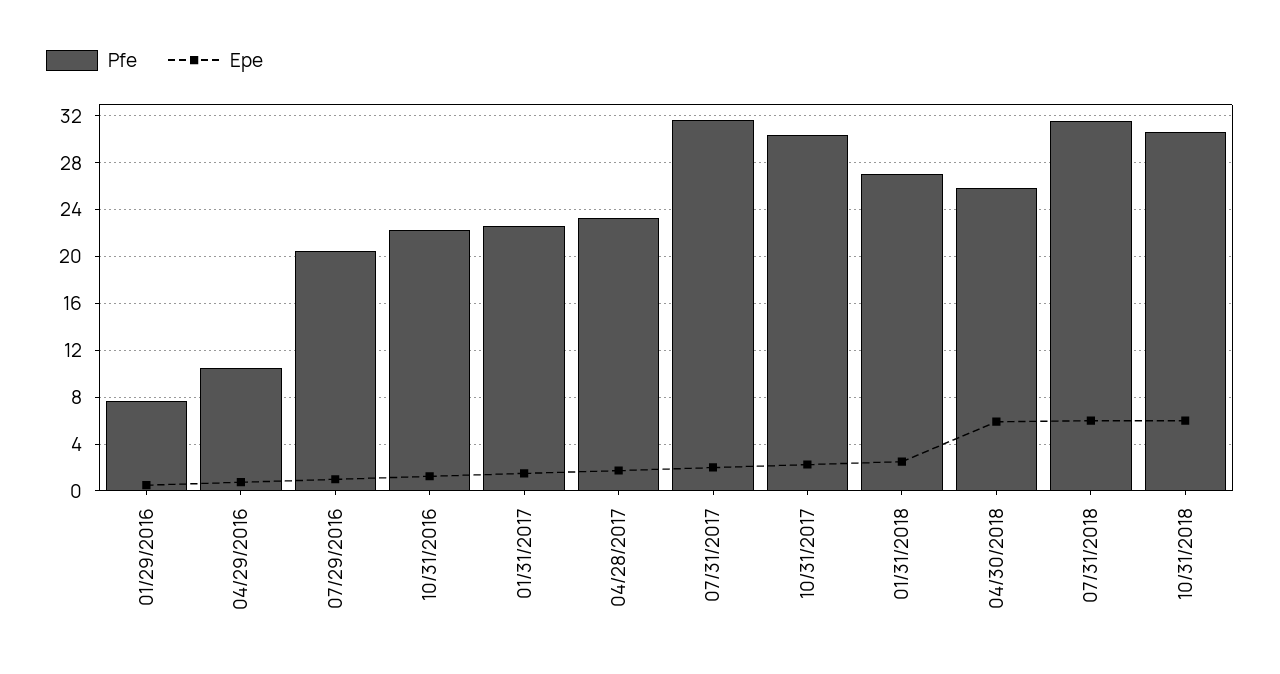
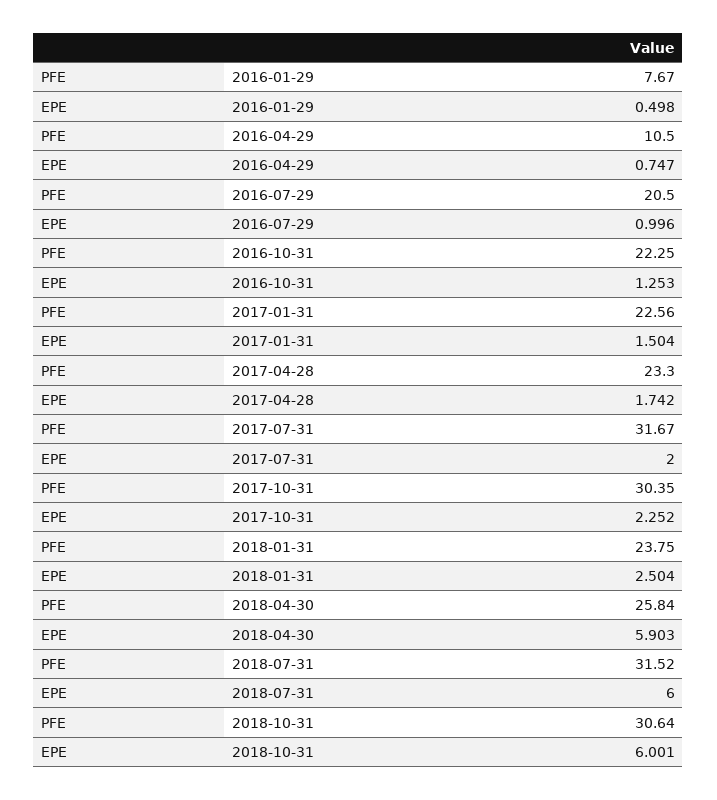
  {
    "Pfe": {
      "01/29/2016": 7.67,
      "04/29/2016": 10.5,
      "07/29/2016": 20.5,
      "10/31/2016": 22.25,
      "01/31/2017": 22.56,
      "04/28/2017": 23.3,
      "07/31/2017": 31.67,
      "10/31/2017": 30.35,
-     "01/31/2018": 27,
+     "01/31/2018": 23.75,
      "04/30/2018": 25.84,
      "07/31/2018": 31.52,
      "10/31/2018": 30.64
    },
    "Epe": {
      "01/29/2016": 0.498,
      "04/29/2016": 0.747,
      "07/29/2016": 0.996,
      "10/31/2016": 1.253,
      "01/31/2017": 1.504,
      "04/28/2017": 1.742,
      "07/31/2017": 2,
      "10/31/2017": 2.252,
      "01/31/2018": 2.504,
      "04/30/2018": 5.903,
      "07/31/2018": 6,
      "10/31/2018": 6.001
    }
  }

